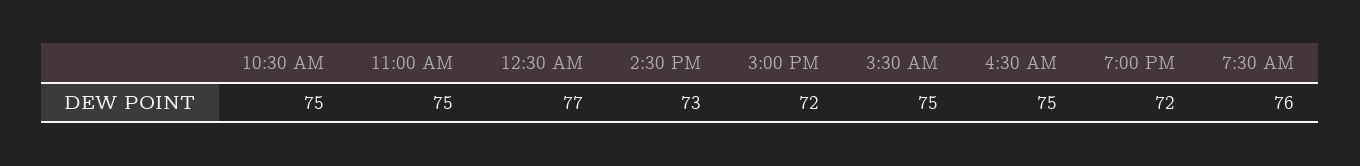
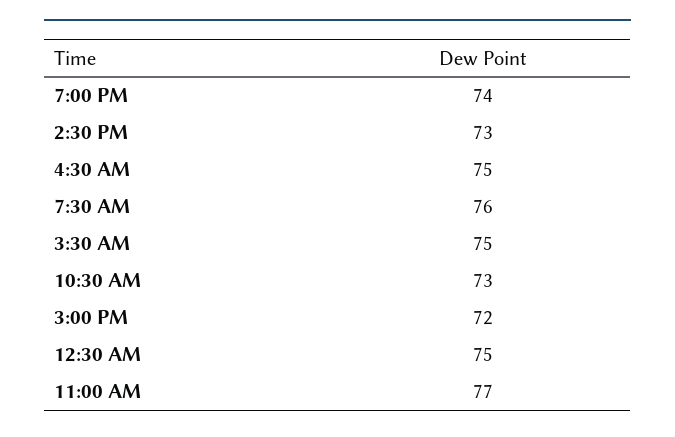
  {
-   "10:30 AM": 75,
+   "10:30 AM": 73,
-   "11:00 AM": 75,
+   "11:00 AM": 77,
-   "12:30 AM": 77,
+   "12:30 AM": 75,
    "2:30 PM": 73,
    "3:00 PM": 72,
    "3:30 AM": 75,
    "4:30 AM": 75,
-   "7:00 PM": 72,
+   "7:00 PM": 74,
    "7:30 AM": 76
  }

